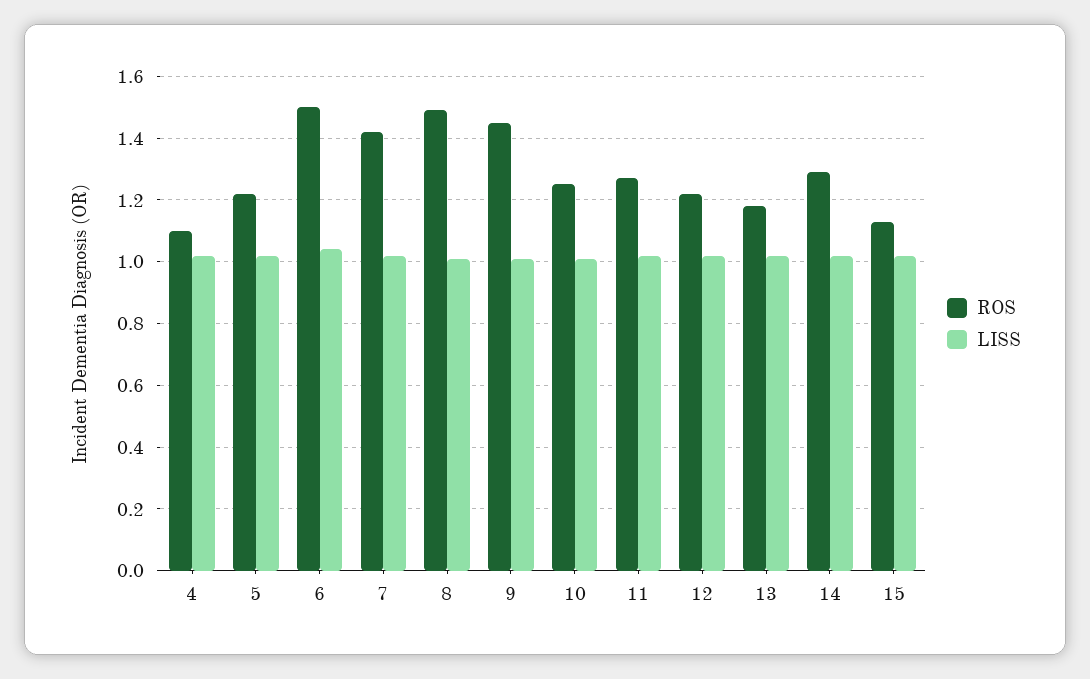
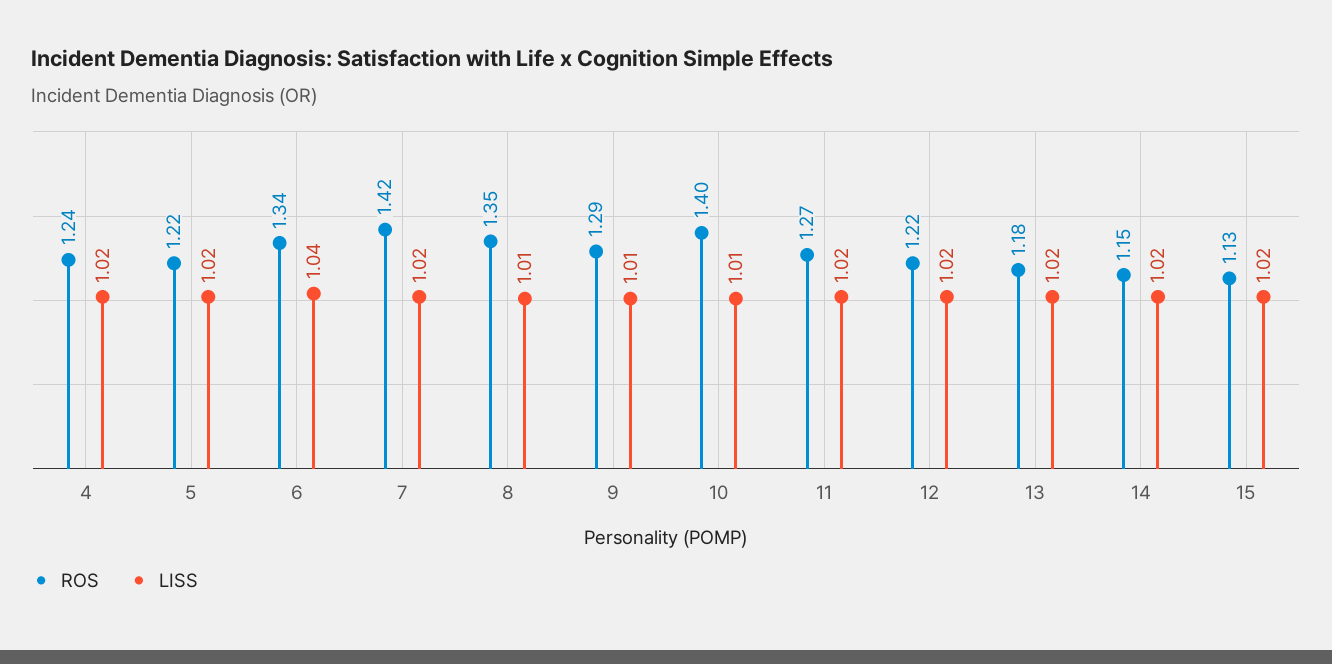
  {
    "ROS": {
-     "4": 1.1,
+     "4": 1.24,
      "5": 1.22,
-     "6": 1.5,
+     "6": 1.34,
      "7": 1.42,
-     "8": 1.5,
+     "8": 1.35,
-     "9": 1.45,
+     "9": 1.29,
-     "10": 1.25,
+     "10": 1.4,
      "11": 1.27,
      "12": 1.22,
      "13": 1.18,
-     "14": 1.3,
+     "14": 1.15,
      "15": 1.13
    },
    "LISS": {
      "4": 1.02,
      "5": 1.02,
      "6": 1.04,
      "7": 1.02,
      "8": 1.01,
      "9": 1.01,
      "10": 1.01,
      "11": 1.02,
      "12": 1.02,
      "13": 1.02,
      "14": 1.02,
      "15": 1.02
    }
  }

